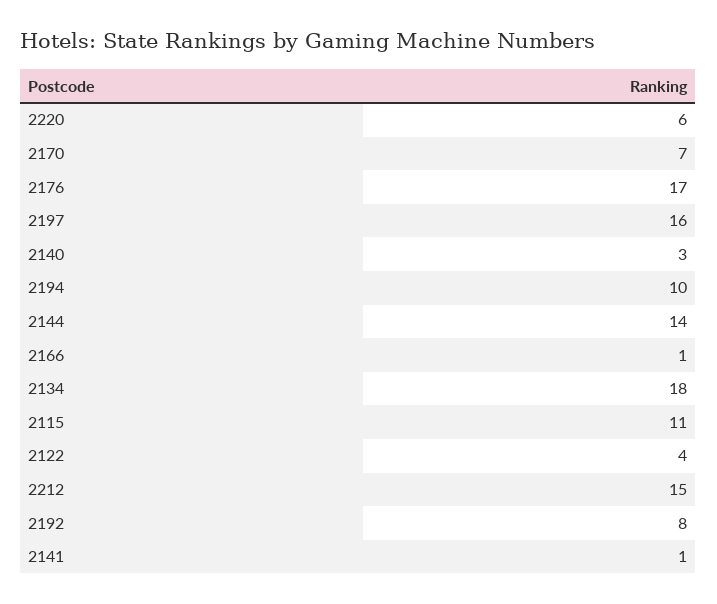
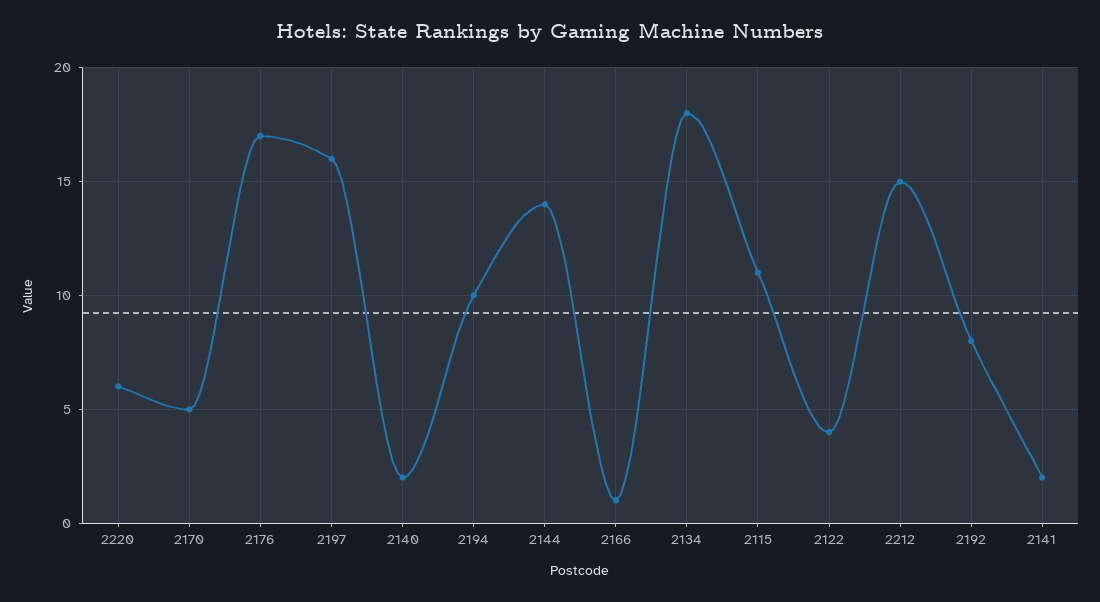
  {
    "2220": 6,
-   "2170": 7,
+   "2170": 5,
    "2176": 17,
    "2197": 16,
-   "2140": 3,
+   "2140": 2,
    "2194": 10,
    "2144": 14,
    "2166": 1,
    "2134": 18,
    "2115": 11,
    "2122": 4,
    "2212": 15,
    "2192": 8,
-   "2141": 1
+   "2141": 2
  }

